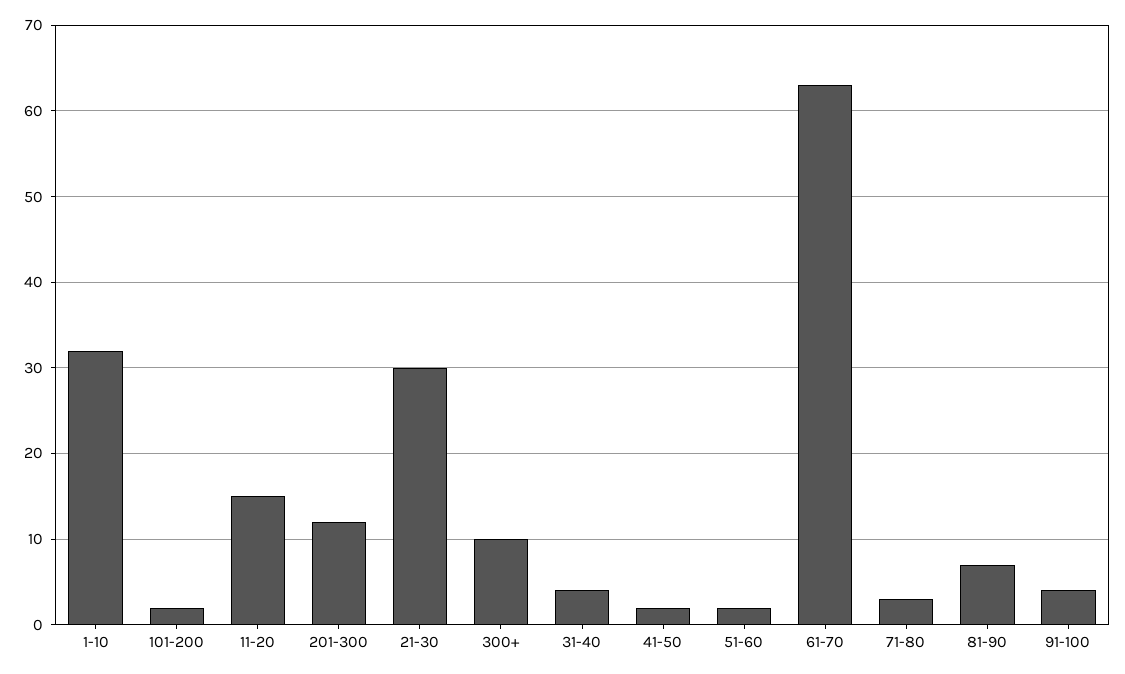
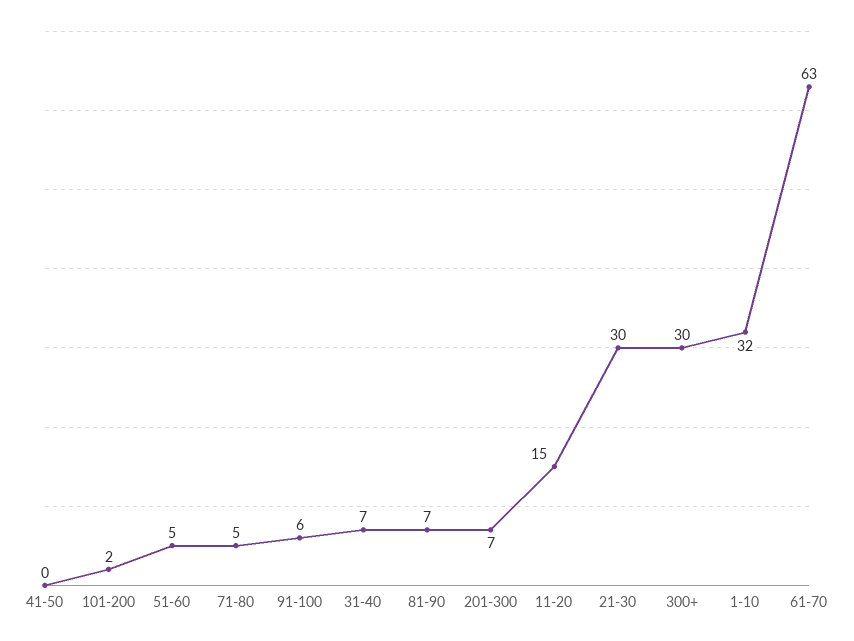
  {
    "1-10": 32,
    "101-200": 2,
    "11-20": 15,
-   "201-300": 12,
+   "201-300": 7,
    "21-30": 30,
-   "300+": 10,
+   "300+": 30,
-   "31-40": 4,
+   "31-40": 7,
-   "41-50": 2,
+   "41-50": 0,
-   "51-60": 2,
+   "51-60": 5,
    "61-70": 63,
-   "71-80": 3,
+   "71-80": 5,
    "81-90": 7,
-   "91-100": 4
+   "91-100": 6
  }

